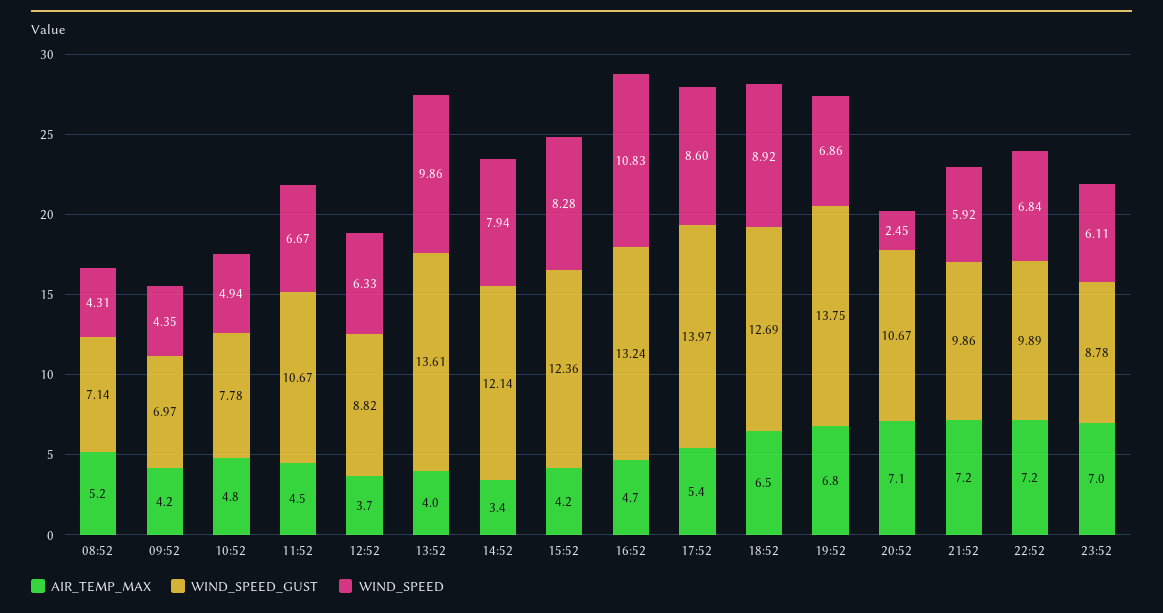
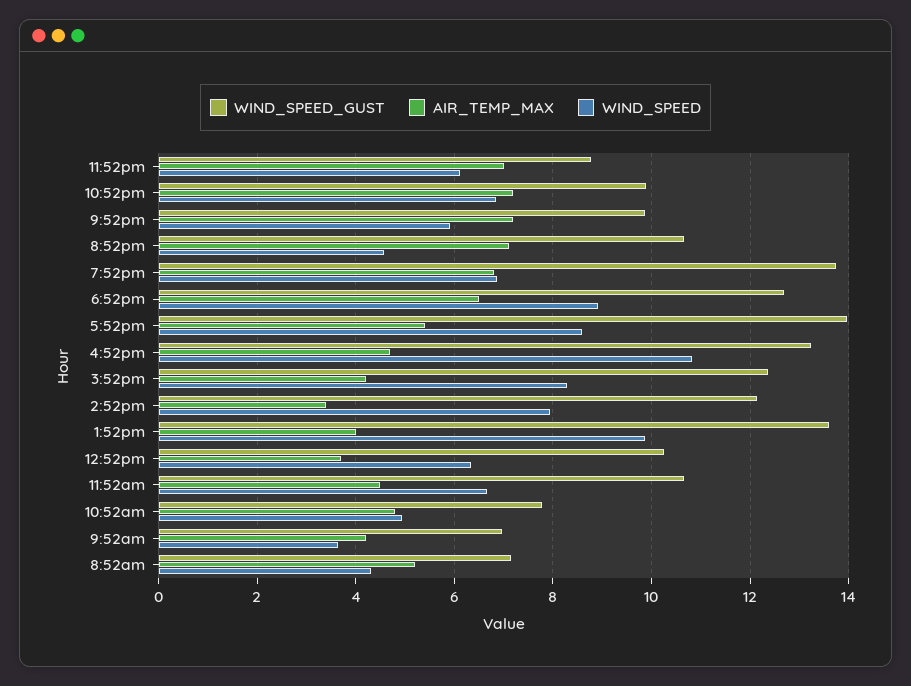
  {
    "AIR_TEMP_MAX": {
      "08:52": 5.2,
      "09:52": 4.2,
      "10:52": 4.8,
      "11:52": 4.5,
      "12:52": 3.7,
      "13:52": 4,
      "14:52": 3.4,
      "15:52": 4.2,
      "16:52": 4.7,
      "17:52": 5.4,
      "18:52": 6.5,
      "19:52": 6.8,
      "20:52": 7.1,
      "21:52": 7.2,
      "22:52": 7.2,
      "23:52": 7
    },
    "WIND_SPEED_GUST": {
      "08:52": 7.14,
      "09:52": 6.97,
      "10:52": 7.78,
      "11:52": 10.67,
-     "12:52": 8.82,
+     "12:52": 10.2,
      "13:52": 13.61,
      "14:52": 12.14,
      "15:52": 12.36,
      "16:52": 13.24,
      "17:52": 13.97,
      "18:52": 12.69,
      "19:52": 13.75,
      "20:52": 10.67,
      "21:52": 9.86,
      "22:52": 9.89,
      "23:52": 8.78
    },
    "WIND_SPEED": {
      "08:52": 4.31,
-     "09:52": 4.35,
+     "09:52": 3.6,
      "10:52": 4.94,
      "11:52": 6.67,
      "12:52": 6.33,
      "13:52": 9.86,
      "14:52": 7.94,
      "15:52": 8.28,
      "16:52": 10.83,
      "17:52": 8.6,
      "18:52": 8.92,
      "19:52": 6.86,
-     "20:52": 2.45,
+     "20:52": 4.6,
      "21:52": 5.92,
      "22:52": 6.84,
      "23:52": 6.11
    }
  }

